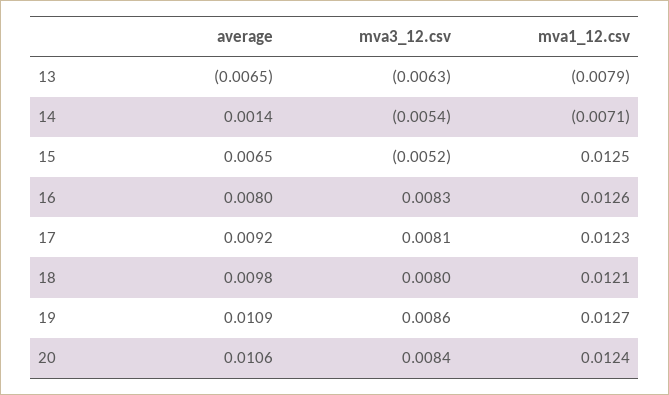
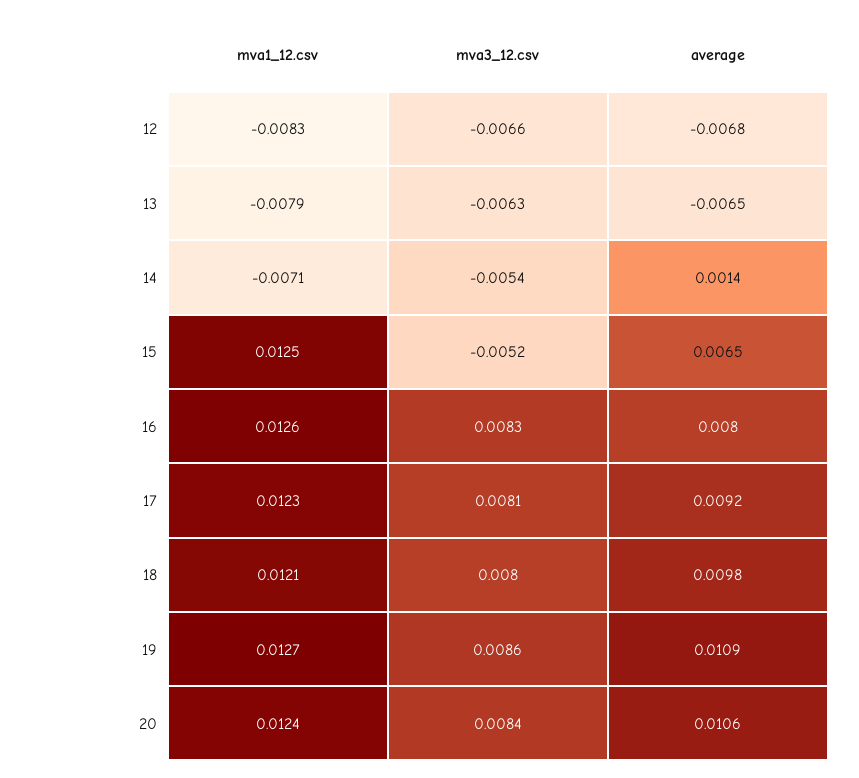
  {
    "average": {
      "13": -0.0065,
      "14": 0.0014,
      "15": 0.0065,
      "16": 0.008,
      "17": 0.0092,
      "18": 0.0098,
      "19": 0.0109,
-     "20": 0.0106
+     "20": 0.0106,
+     "12": -0.0068
    },
    "mva3_12.csv": {
      "13": -0.0063,
      "14": -0.0054,
      "15": -0.0052,
      "16": 0.0083,
      "17": 0.0081,
      "18": 0.008,
      "19": 0.0086,
-     "20": 0.0084
+     "20": 0.0084,
+     "12": -0.0066
    },
    "mva1_12.csv": {
      "13": -0.0079,
      "14": -0.0071,
      "15": 0.0125,
      "16": 0.0126,
      "17": 0.0123,
      "18": 0.0121,
      "19": 0.0127,
-     "20": 0.0124
+     "20": 0.0124,
+     "12": -0.0083
    }
  }

